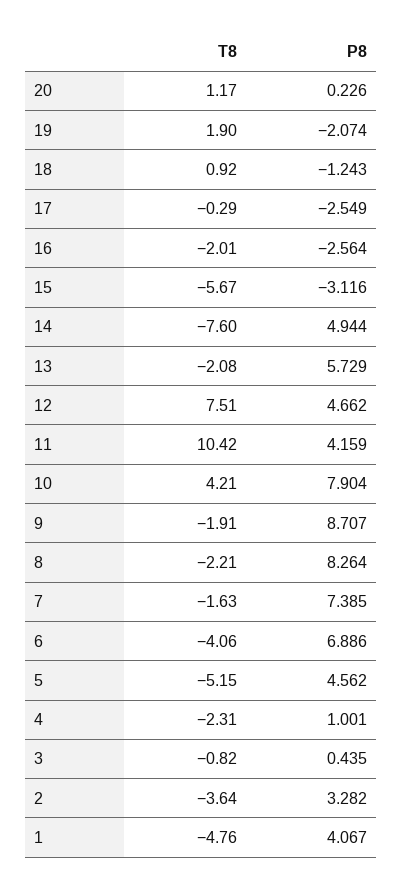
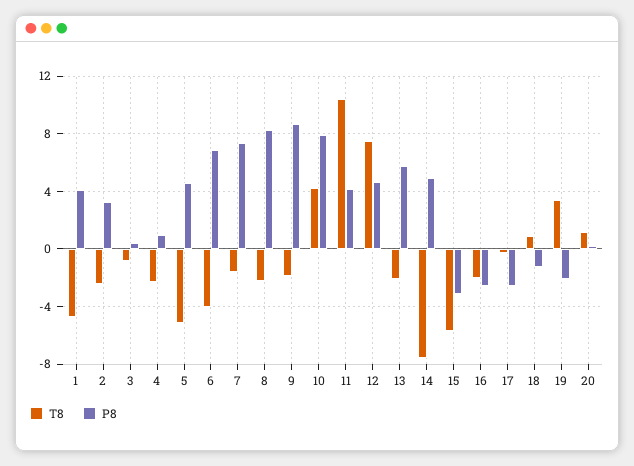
  {
    "T8": {
      "20": 1.17,
-     "19": 1.9,
+     "19": 3.5,
      "18": 0.92,
      "17": -0.29,
      "16": -2.01,
      "15": -5.67,
      "14": -7.6,
      "13": -2.08,
      "12": 7.51,
      "11": 10.42,
      "10": 4.21,
      "9": -1.91,
      "8": -2.21,
      "7": -1.63,
      "6": -4.06,
      "5": -5.15,
      "4": -2.31,
      "3": -0.82,
-     "2": -3.64,
+     "2": -2.5,
      "1": -4.76
    },
    "P8": {
      "20": 0.226,
      "19": -2.074,
      "18": -1.243,
      "17": -2.549,
      "16": -2.564,
      "15": -3.116,
      "14": 4.944,
      "13": 5.729,
      "12": 4.662,
      "11": 4.159,
      "10": 7.904,
      "9": 8.707,
      "8": 8.264,
      "7": 7.385,
      "6": 6.886,
      "5": 4.562,
      "4": 1.001,
      "3": 0.435,
      "2": 3.282,
      "1": 4.067
    }
  }

